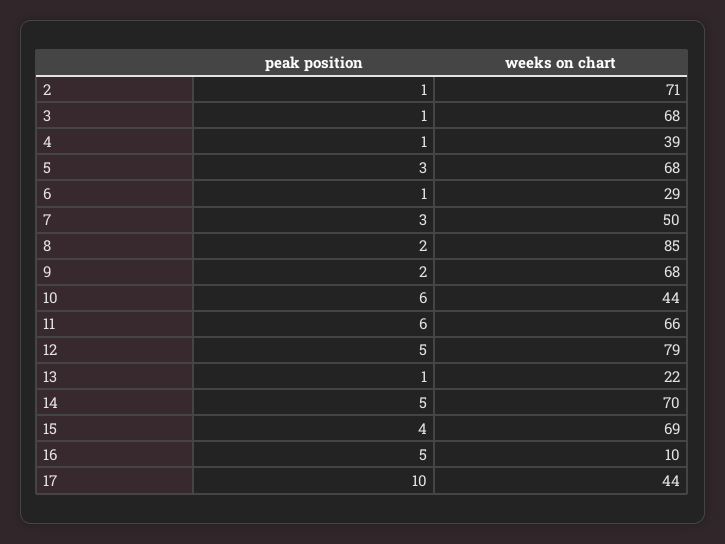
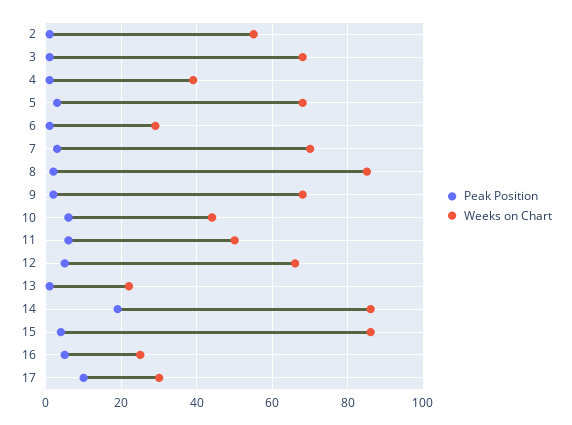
  {
    "peak position": {
      "2": 1,
      "3": 1,
      "4": 1,
      "5": 3,
      "6": 1,
      "7": 3,
      "8": 2,
      "9": 2,
      "10": 6,
      "11": 6,
      "12": 5,
      "13": 1,
-     "14": 5,
+     "14": 20,
      "15": 4,
      "16": 5,
      "17": 10
    },
    "weeks on chart": {
-     "2": 71,
+     "2": 55,
      "3": 68,
      "4": 39,
      "5": 68,
      "6": 29,
-     "7": 50,
+     "7": 70,
      "8": 85,
      "9": 68,
      "10": 44,
-     "11": 66,
+     "11": 50,
-     "12": 79,
+     "12": 65,
      "13": 22,
-     "14": 70,
+     "14": 85,
-     "15": 69,
+     "15": 85,
-     "16": 10,
+     "16": 25,
-     "17": 44
+     "17": 30
    }
  }

